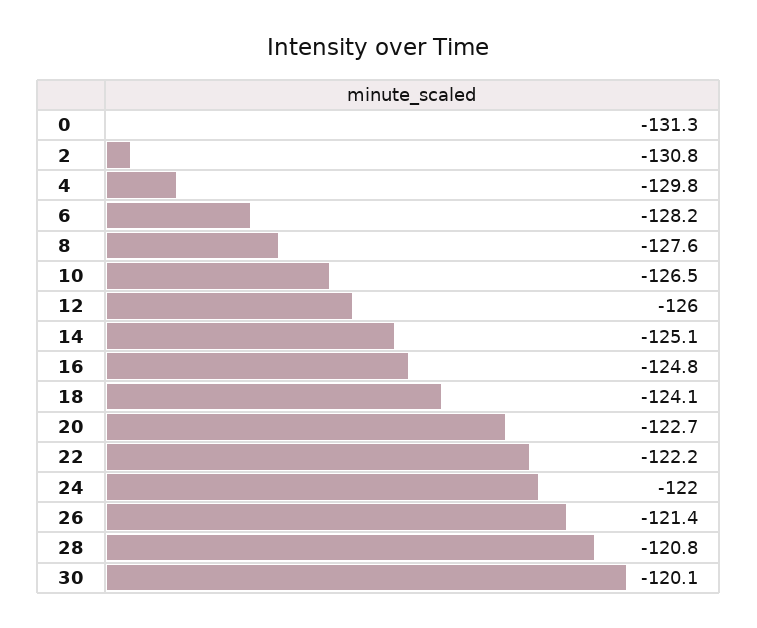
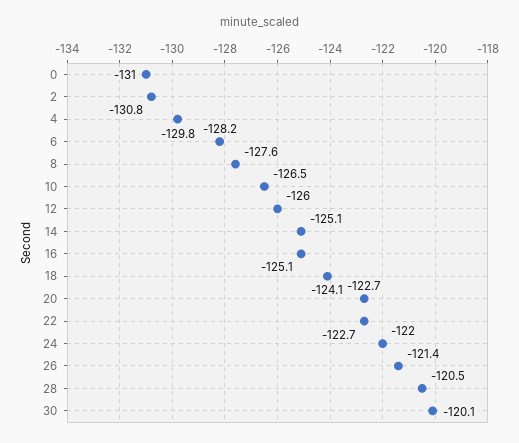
  {
-   "0": -131.3,
+   "0": -131,
    "2": -130.8,
    "4": -129.8,
    "6": -128.2,
    "8": -127.6,
    "10": -126.5,
    "12": -126,
    "14": -125.1,
-   "16": -124.8,
+   "16": -125.1,
    "18": -124.1,
    "20": -122.7,
-   "22": -122.2,
+   "22": -122.7,
    "24": -122,
    "26": -121.4,
-   "28": -120.8,
+   "28": -120.5,
    "30": -120.1
  }

